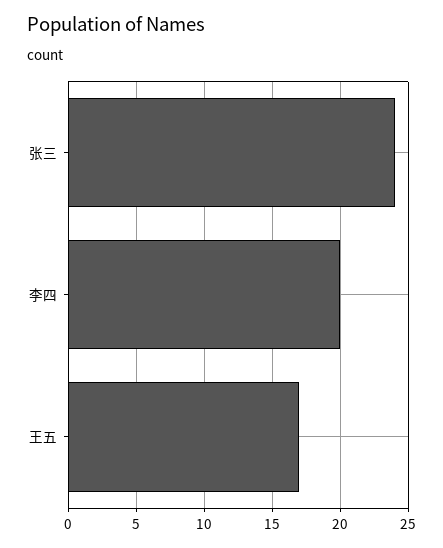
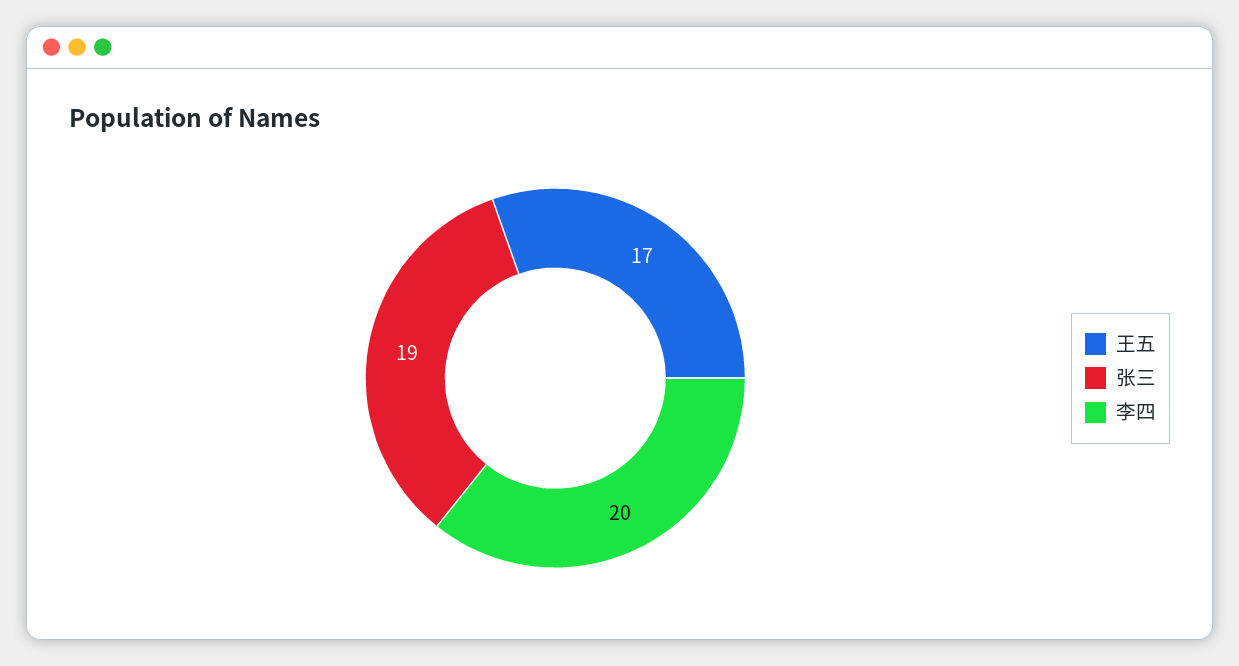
  {
-   "张三": 24,
+   "张三": 19,
    "李四": 20,
    "王五": 17
  }

